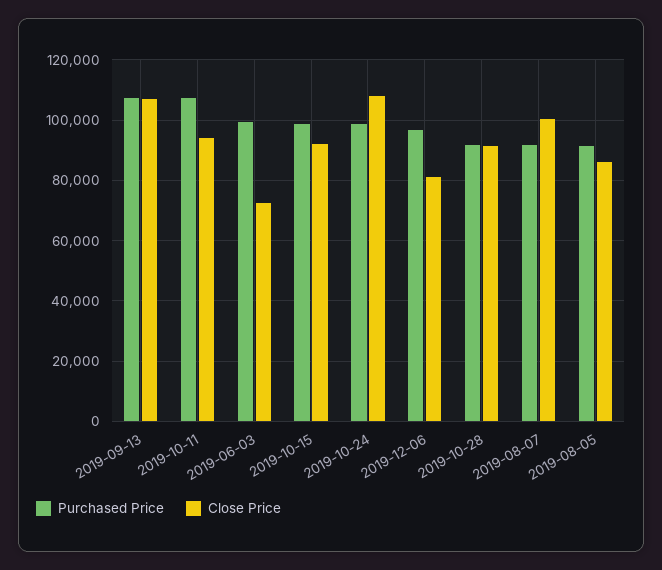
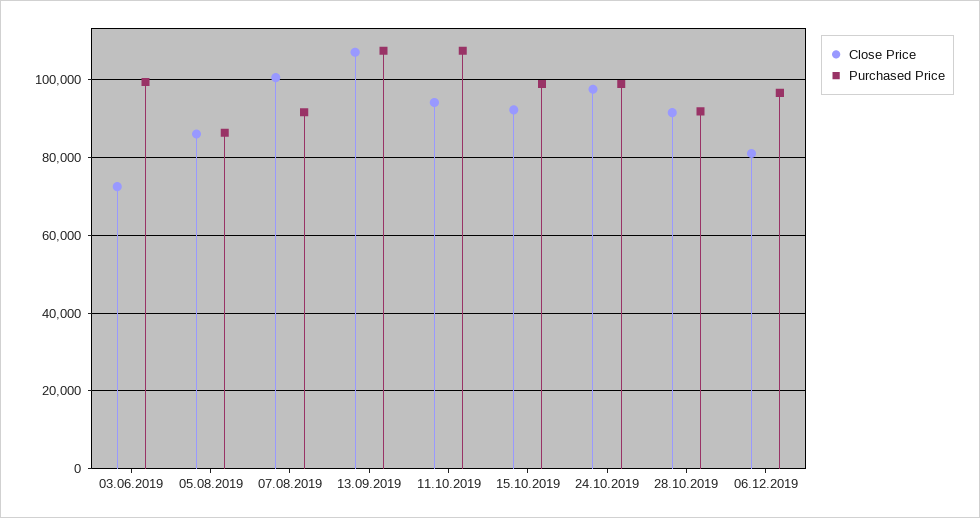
  {
    "Purchased Price": {
      "2019-09-13": 108000,
      "2019-10-11": 108000,
      "2019-06-03": 100000,
      "2019-10-15": 98000,
      "2019-10-24": 98000,
      "2019-12-06": 96000,
      "2019-10-28": 92000,
      "2019-08-07": 92000,
-     "2019-08-05": 92000
+     "2019-08-05": 86000
    },
    "Close Price": {
      "2019-09-13": 108000,
      "2019-10-11": 94000,
      "2019-06-03": 72000,
      "2019-10-15": 92000,
-     "2019-10-24": 108000,
+     "2019-10-24": 98000,
      "2019-12-06": 82000,
      "2019-10-28": 92000,
      "2019-08-07": 100000,
      "2019-08-05": 86000
    }
  }

